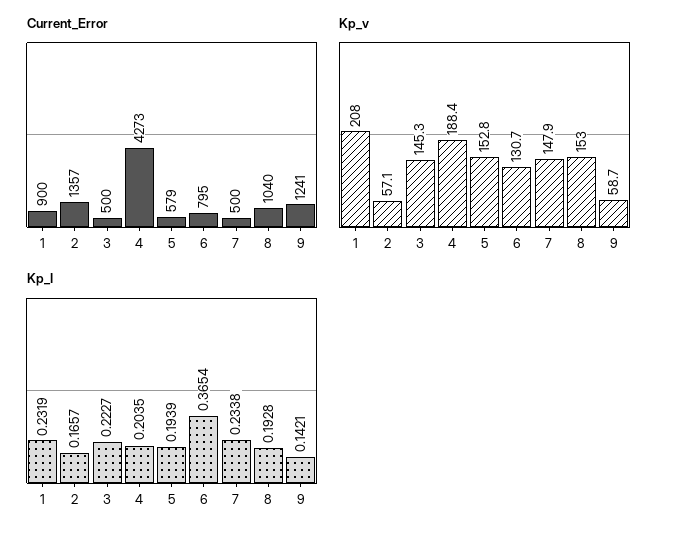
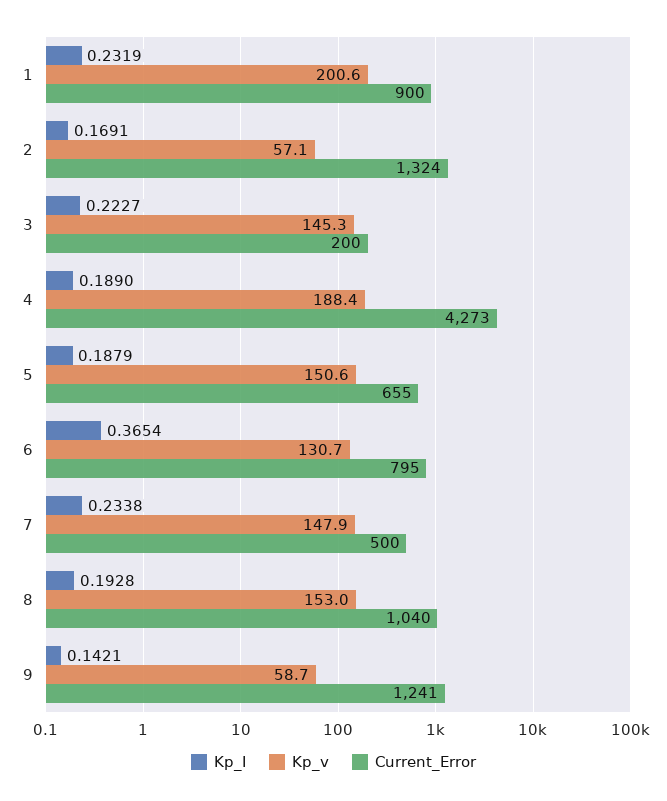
  {
    "Current_Error": {
      "1": 900,
-     "2": 1357,
+     "2": 1324,
-     "3": 500,
+     "3": 200,
      "4": 4273,
-     "5": 579,
+     "5": 655,
      "6": 795,
      "7": 500,
      "8": 1040,
      "9": 1241
    },
    "Kp_v": {
-     "1": 208,
+     "1": 200.6,
      "2": 57.1,
      "3": 145.3,
      "4": 188.4,
-     "5": 152.8,
+     "5": 150.6,
      "6": 130.7,
      "7": 147.9,
      "8": 153,
      "9": 58.7
    },
    "Kp_I": {
      "1": 0.2319,
-     "2": 0.1657,
+     "2": 0.1691,
      "3": 0.2227,
-     "4": 0.2035,
+     "4": 0.189,
-     "5": 0.1939,
+     "5": 0.1879,
      "6": 0.3654,
      "7": 0.2338,
      "8": 0.1928,
      "9": 0.1421
    }
  }

